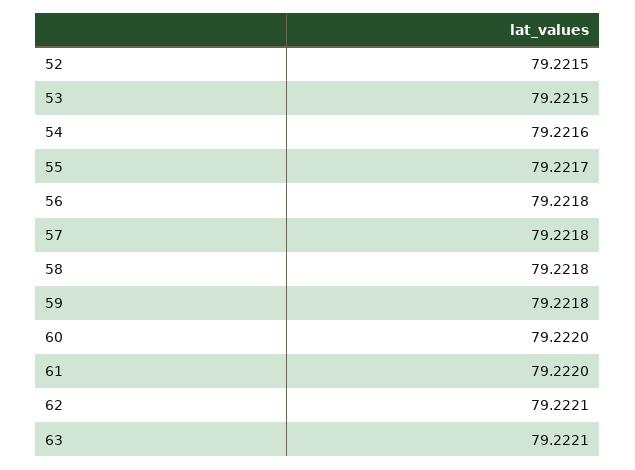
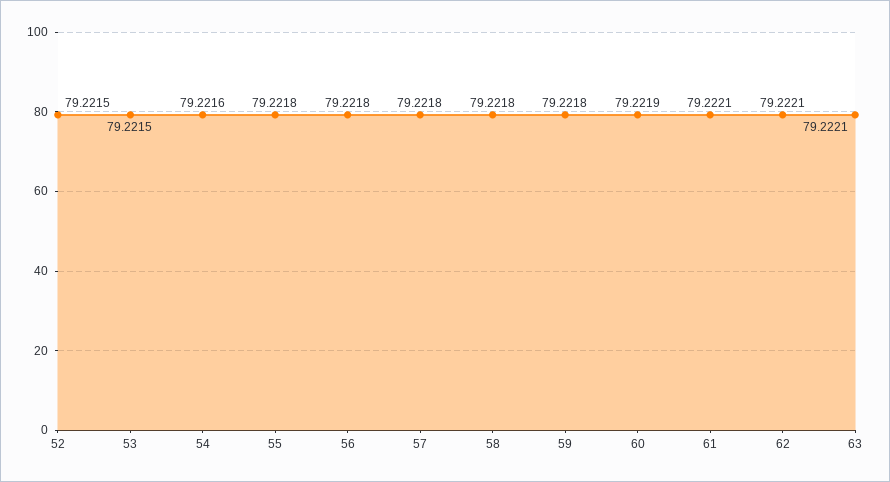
  {
    "52": 79.2215,
    "53": 79.2215,
    "54": 79.2216,
-   "55": 79.2217,
+   "55": 79.2218,
    "56": 79.2218,
    "57": 79.2218,
    "58": 79.2218,
    "59": 79.2218,
-   "60": 79.222,
+   "60": 79.2219,
-   "61": 79.222,
+   "61": 79.2221,
    "62": 79.2221,
    "63": 79.2221
  }

